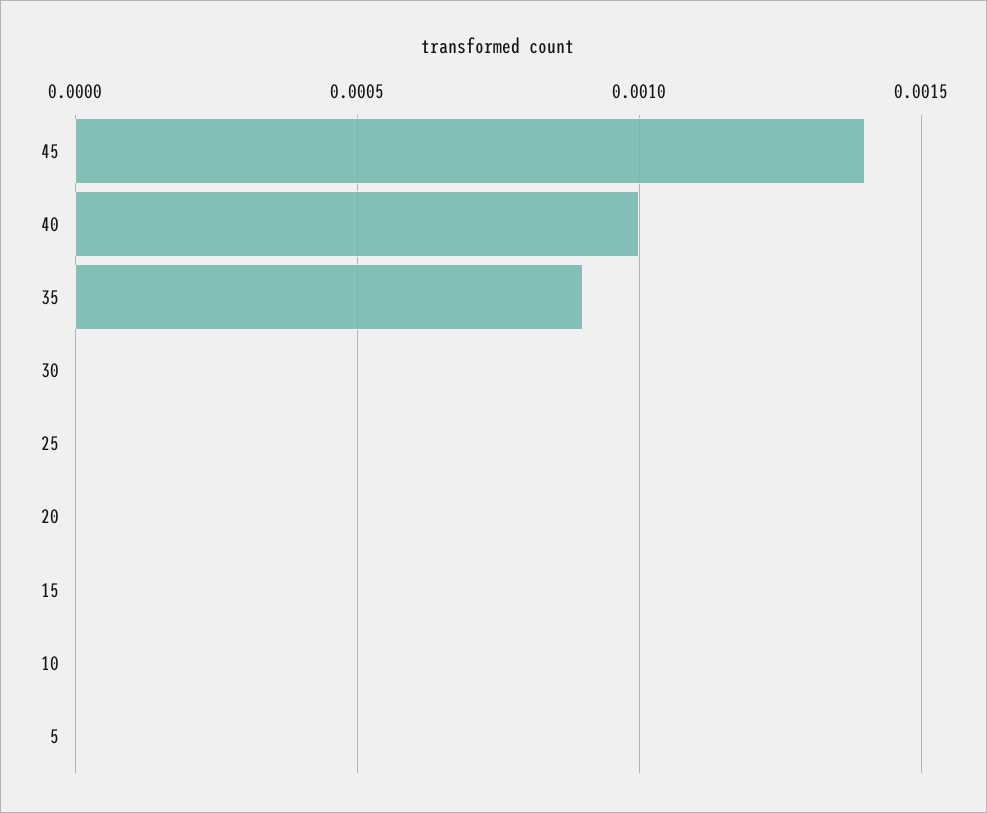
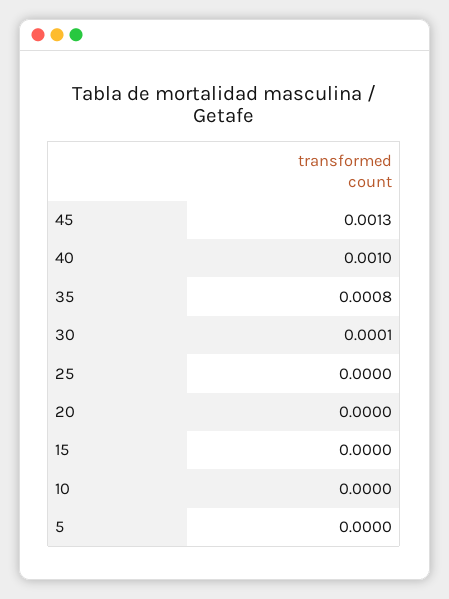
  {
-   "45": 0.0014,
+   "45": 0.0013,
    "40": 0.001,
-   "35": 0.0009,
+   "35": 0.0008,
-   "30": 0,
+   "30": 0.0001,
    "25": 0,
    "20": 0,
    "15": 0,
    "10": 0,
    "5": 0
  }

